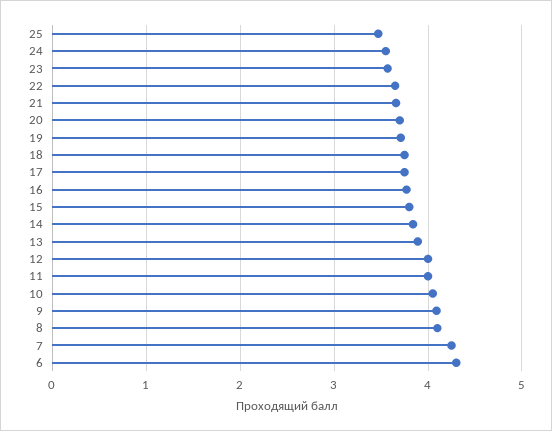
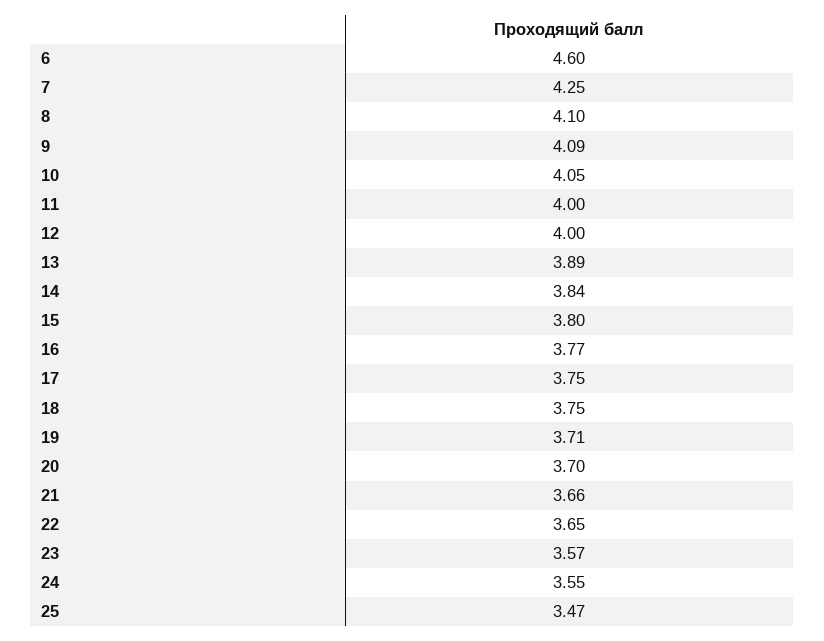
  {
    "25": 3.47,
    "24": 3.55,
    "23": 3.57,
    "22": 3.65,
    "21": 3.66,
    "20": 3.7,
    "19": 3.71,
    "18": 3.75,
    "17": 3.75,
    "16": 3.77,
    "15": 3.8,
    "14": 3.84,
    "13": 3.89,
    "12": 4,
    "11": 4,
    "10": 4.05,
    "9": 4.09,
    "8": 4.1,
    "7": 4.25,
-   "6": 4.3
+   "6": 4.6
  }

